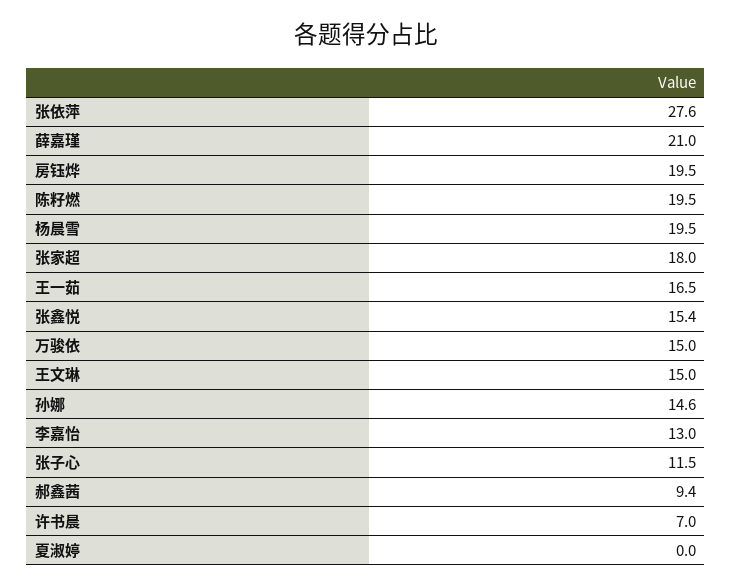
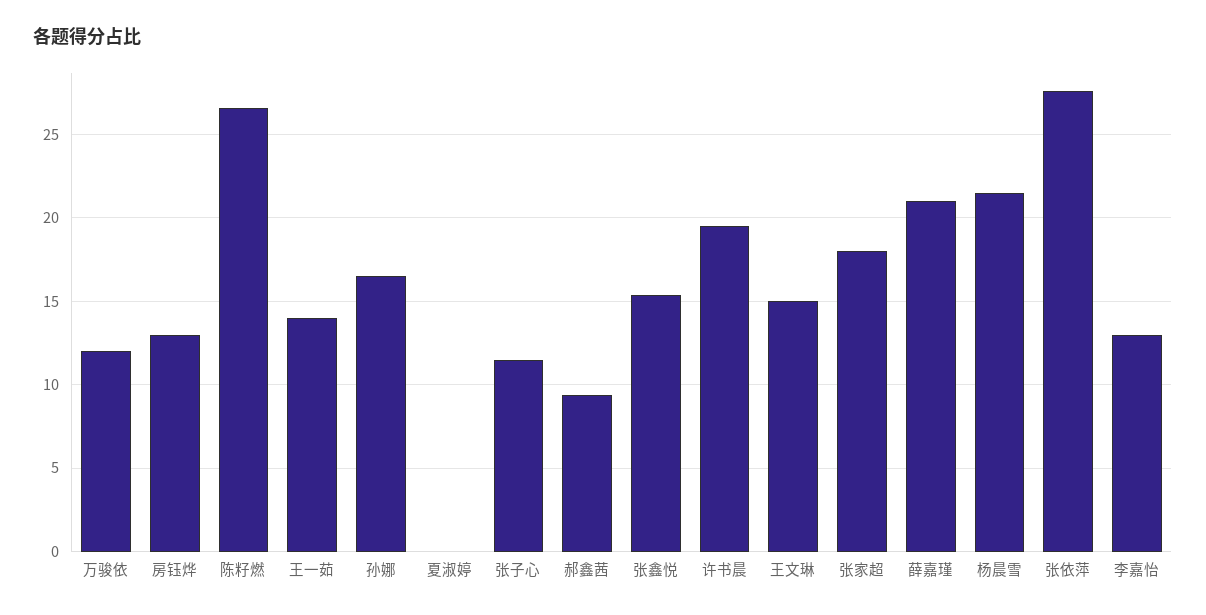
  {
    "张依萍": 27.6,
    "薛嘉瑾": 21,
-   "房钰烨": 19.5,
+   "房钰烨": 13,
-   "陈籽燃": 19.5,
+   "陈籽燃": 26.5,
-   "杨晨雪": 19.5,
+   "杨晨雪": 21.5,
    "张家超": 18,
-   "王一茹": 16.5,
+   "王一茹": 14,
    "张鑫悦": 15.4,
-   "万骏依": 15,
+   "万骏依": 12,
    "王文琳": 15,
-   "孙娜": 14.6,
+   "孙娜": 16.5,
    "李嘉怡": 13,
    "张子心": 11.5,
    "郝鑫茜": 9.4,
-   "许书晨": 7,
+   "许书晨": 19.5,
    "夏淑婷": 0
  }

